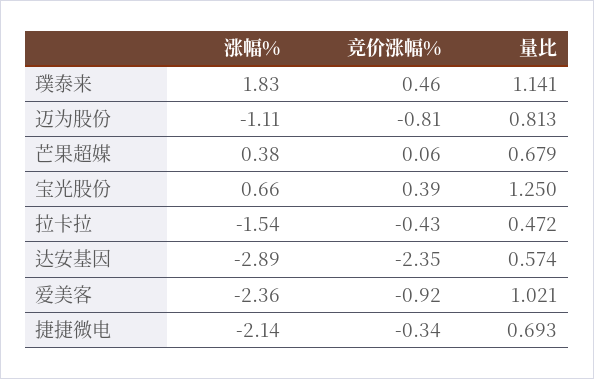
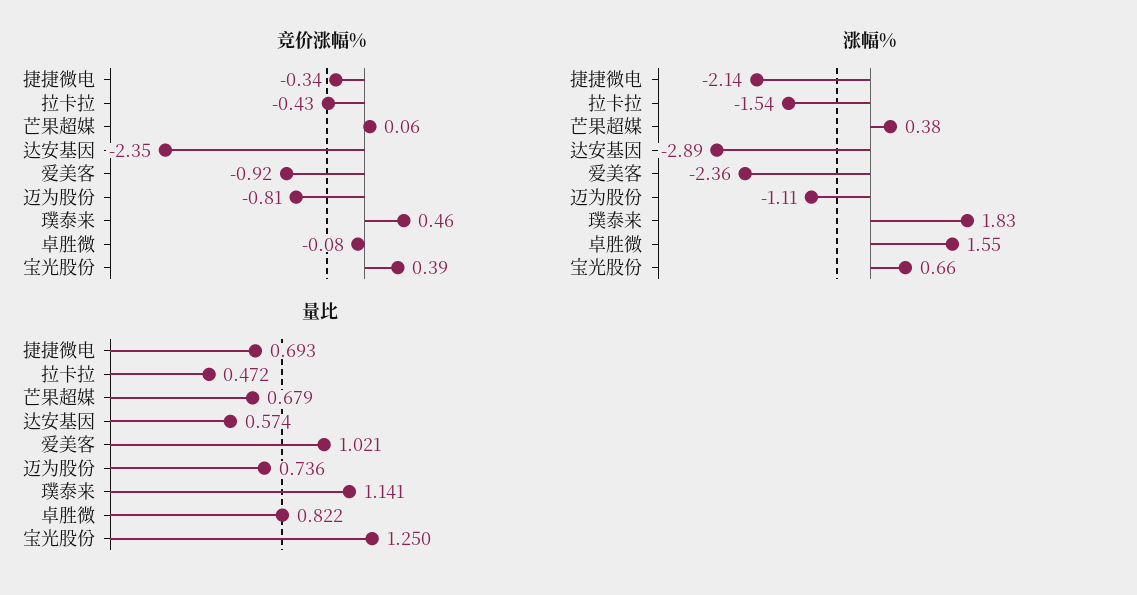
  {
    "涨幅%": {
      "璞泰来": 1.83,
      "迈为股份": -1.11,
      "芒果超媒": 0.38,
      "宝光股份": 0.66,
      "拉卡拉": -1.54,
      "达安基因": -2.89,
      "爱美客": -2.36,
-     "捷捷微电": -2.14
+     "捷捷微电": -2.14,
+     "卓胜微": 1.55
    },
    "竞价涨幅%": {
      "璞泰来": 0.46,
      "迈为股份": -0.81,
      "芒果超媒": 0.06,
      "宝光股份": 0.39,
      "拉卡拉": -0.43,
      "达安基因": -2.35,
      "爱美客": -0.92,
-     "捷捷微电": -0.34
+     "捷捷微电": -0.34,
+     "卓胜微": -0.08
    },
    "量比": {
      "璞泰来": 1.141,
-     "迈为股份": 0.813,
+     "迈为股份": 0.736,
      "芒果超媒": 0.679,
      "宝光股份": 1.25,
      "拉卡拉": 0.472,
      "达安基因": 0.574,
      "爱美客": 1.021,
-     "捷捷微电": 0.693
+     "捷捷微电": 0.693,
+     "卓胜微": 0.822
    }
  }

